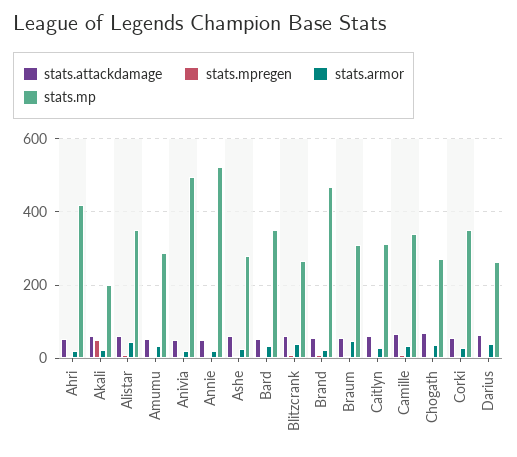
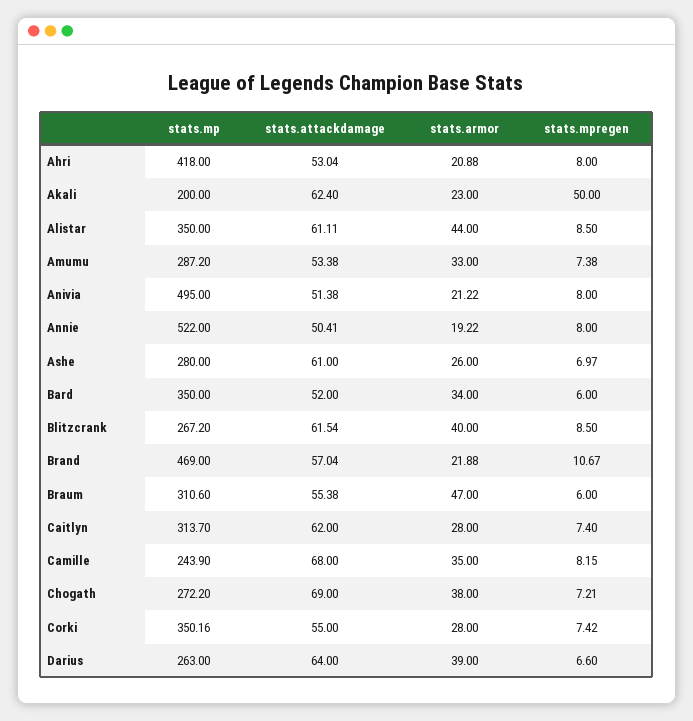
  {
    "stats.attackdamage": {
      "Ahri": 53.04,
      "Akali": 62.4,
      "Alistar": 61.11,
      "Amumu": 53.38,
      "Anivia": 51.38,
      "Annie": 50.41,
      "Ashe": 61,
      "Bard": 52,
      "Blitzcrank": 61.54,
      "Brand": 57.04,
      "Braum": 55.38,
      "Caitlyn": 62,
      "Camille": 68,
      "Chogath": 69,
      "Corki": 55,
      "Darius": 64
    },
    "stats.mpregen": {
      "Ahri": 8,
      "Akali": 50,
      "Alistar": 8.5,
      "Amumu": 7.38,
      "Anivia": 8,
      "Annie": 8,
      "Ashe": 6.97,
      "Bard": 6,
      "Blitzcrank": 8.5,
      "Brand": 10.67,
      "Braum": 6,
      "Caitlyn": 7.4,
      "Camille": 8.15,
      "Chogath": 7.21,
      "Corki": 7.42,
      "Darius": 6.6
    },
    "stats.armor": {
      "Ahri": 20.88,
      "Akali": 23,
      "Alistar": 44,
      "Amumu": 33,
      "Anivia": 21.22,
      "Annie": 19.22,
      "Ashe": 26,
      "Bard": 34,
      "Blitzcrank": 40,
      "Brand": 21.88,
      "Braum": 47,
      "Caitlyn": 28,
      "Camille": 35,
      "Chogath": 38,
      "Corki": 28,
      "Darius": 39
    },
    "stats.mp": {
      "Ahri": 418,
      "Akali": 200,
      "Alistar": 350,
      "Amumu": 287.2,
      "Anivia": 495,
      "Annie": 522,
      "Ashe": 280,
      "Bard": 350,
      "Blitzcrank": 267.2,
      "Brand": 469,
      "Braum": 310.6,
      "Caitlyn": 313.7,
-     "Camille": 340,
+     "Camille": 243.9,
      "Chogath": 272.2,
      "Corki": 350.16,
      "Darius": 263
    }
  }

